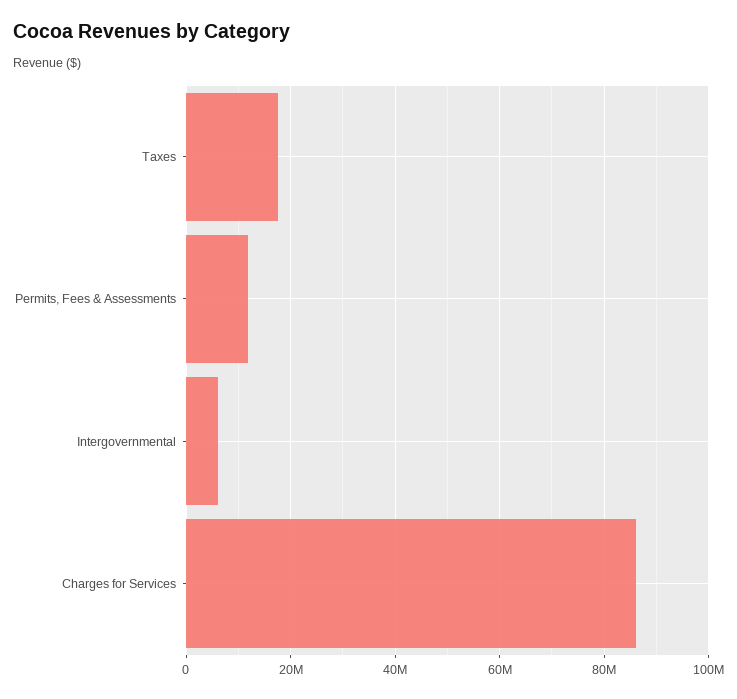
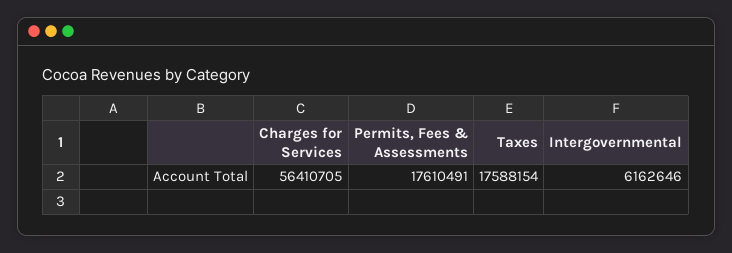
  {
    "Taxes": 17588154,
-   "Permits, Fees & Assessments": 12000000,
+   "Permits, Fees & Assessments": 17610491,
    "Intergovernmental": 6162646,
-   "Charges for Services": 86000000
+   "Charges for Services": 56410705
  }

